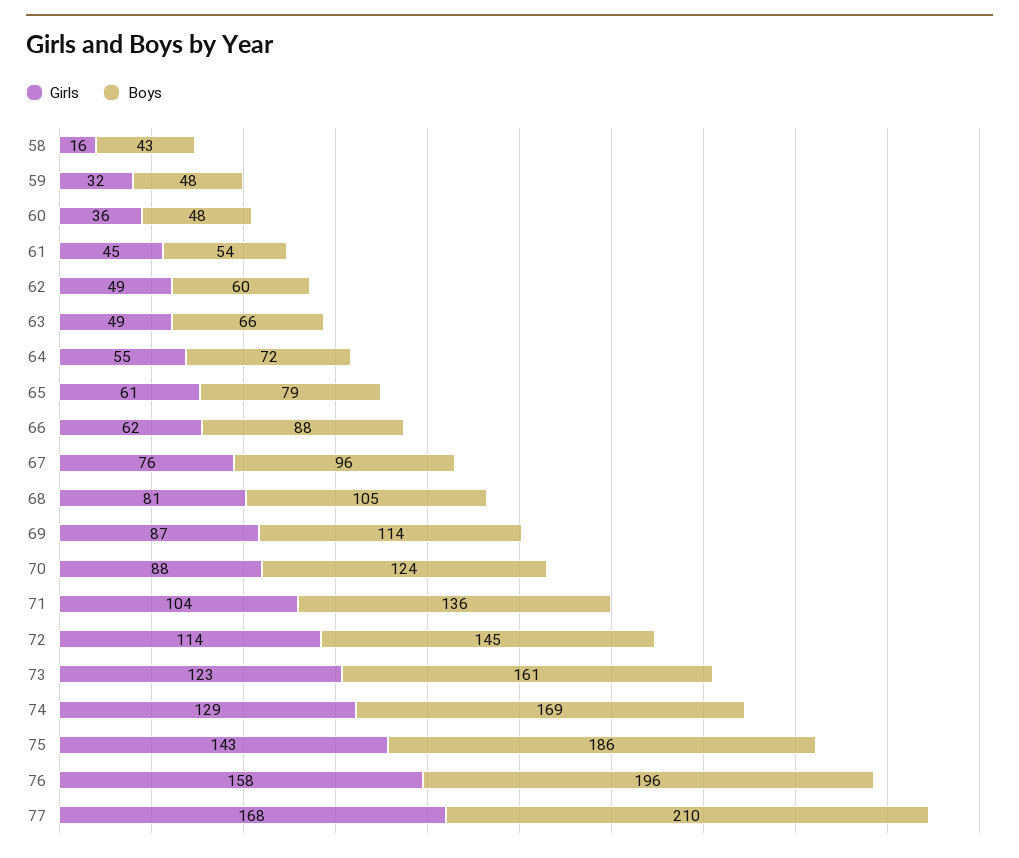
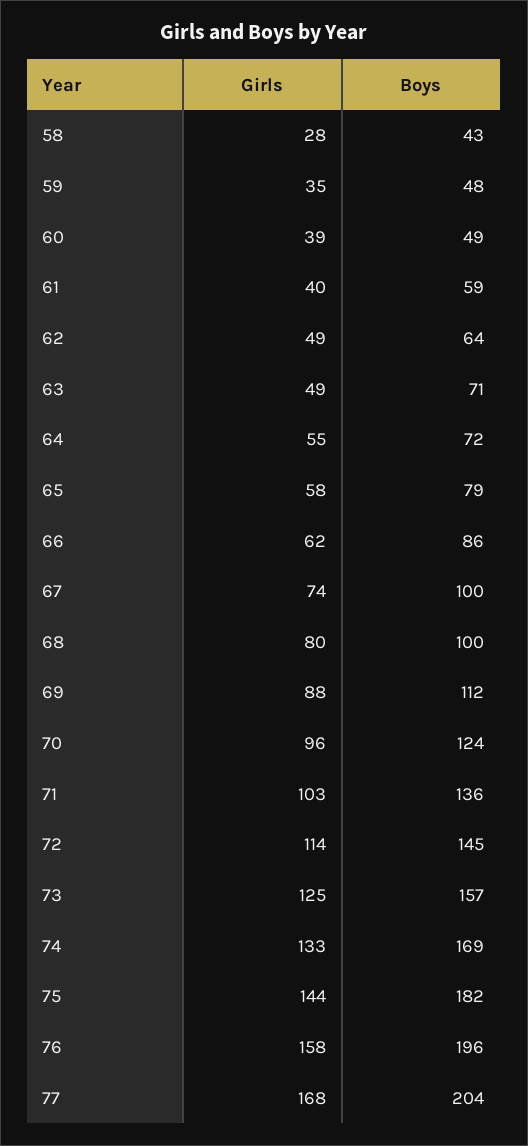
  {
    "Girls": {
-     "58": 16,
+     "58": 28,
-     "59": 32,
+     "59": 35,
-     "60": 36,
+     "60": 39,
-     "61": 45,
+     "61": 40,
      "62": 49,
      "63": 49,
      "64": 55,
-     "65": 61,
+     "65": 58,
      "66": 62,
-     "67": 76,
+     "67": 74,
-     "68": 81,
+     "68": 80,
-     "69": 87,
+     "69": 88,
-     "70": 88,
+     "70": 96,
-     "71": 104,
+     "71": 103,
      "72": 114,
-     "73": 123,
+     "73": 125,
-     "74": 129,
+     "74": 133,
-     "75": 143,
+     "75": 144,
      "76": 158,
      "77": 168
    },
    "Boys": {
      "58": 43,
      "59": 48,
-     "60": 48,
+     "60": 49,
-     "61": 54,
+     "61": 59,
-     "62": 60,
+     "62": 64,
-     "63": 66,
+     "63": 71,
      "64": 72,
      "65": 79,
-     "66": 88,
+     "66": 86,
-     "67": 96,
+     "67": 100,
-     "68": 105,
+     "68": 100,
-     "69": 114,
+     "69": 112,
      "70": 124,
      "71": 136,
      "72": 145,
-     "73": 161,
+     "73": 157,
      "74": 169,
-     "75": 186,
+     "75": 182,
      "76": 196,
-     "77": 210
+     "77": 204
    }
  }

